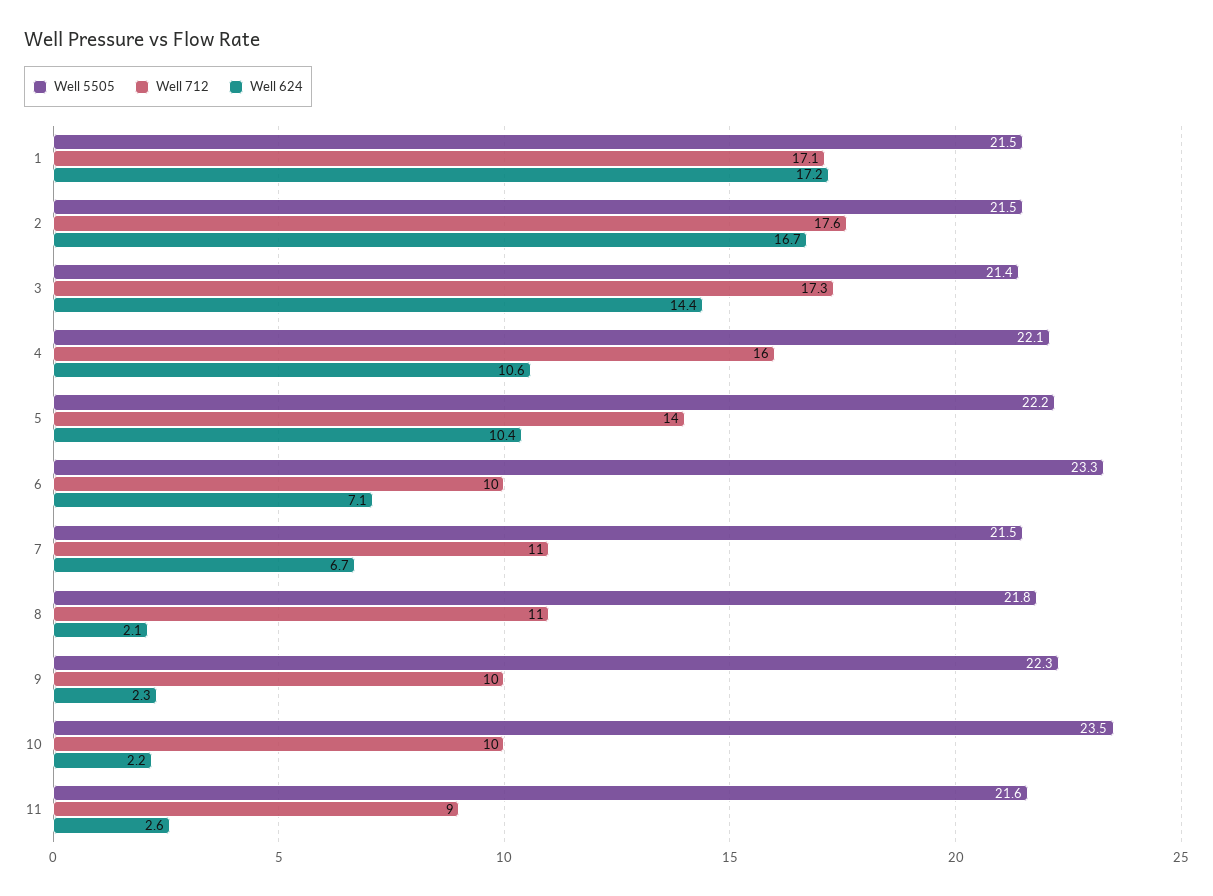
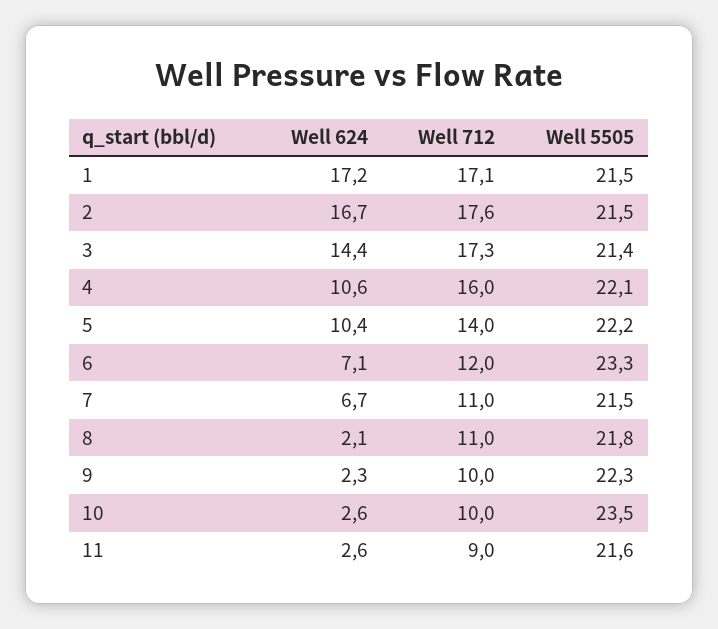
  {
    "Well 5505": {
      "1": 21.5,
      "2": 21.5,
      "3": 21.4,
      "4": 22.1,
      "5": 22.2,
      "6": 23.3,
      "7": 21.5,
      "8": 21.8,
      "9": 22.3,
      "10": 23.5,
      "11": 21.6
    },
    "Well 712": {
      "1": 17.1,
      "2": 17.6,
      "3": 17.3,
      "4": 16,
      "5": 14,
-     "6": 10,
+     "6": 12,
      "7": 11,
      "8": 11,
      "9": 10,
      "10": 10,
      "11": 9
    },
    "Well 624": {
      "1": 17.2,
      "2": 16.7,
      "3": 14.4,
      "4": 10.6,
      "5": 10.4,
      "6": 7.1,
      "7": 6.7,
      "8": 2.1,
      "9": 2.3,
-     "10": 2.2,
+     "10": 2.6,
      "11": 2.6
    }
  }

